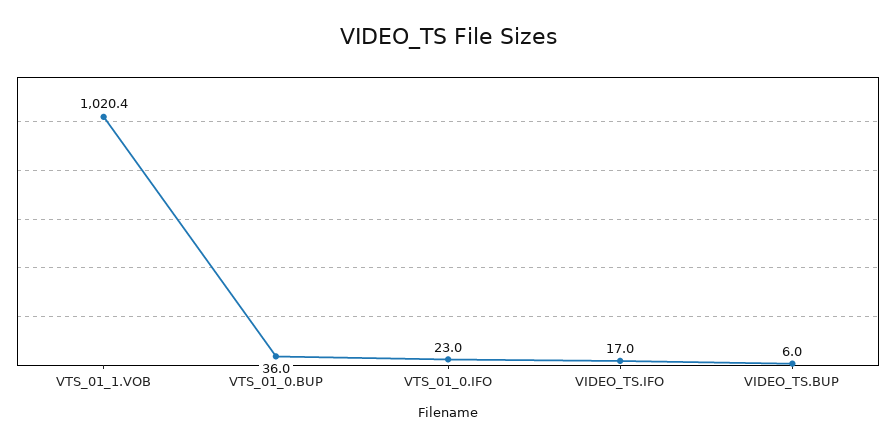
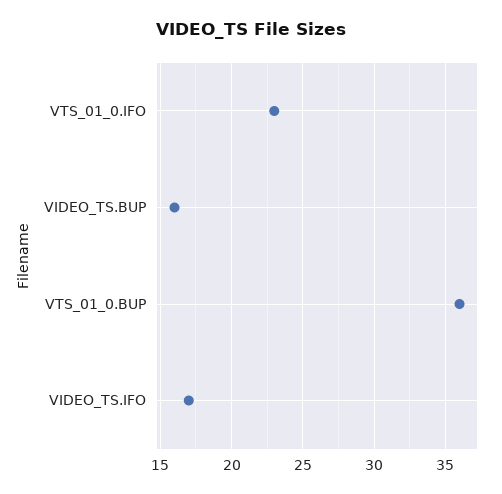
  {
-   "VTS_01_1.VOB": 1020.4,
    "VTS_01_0.BUP": 36,
    "VTS_01_0.IFO": 23,
    "VIDEO_TS.IFO": 17,
-   "VIDEO_TS.BUP": 6
+   "VIDEO_TS.BUP": 16
  }

